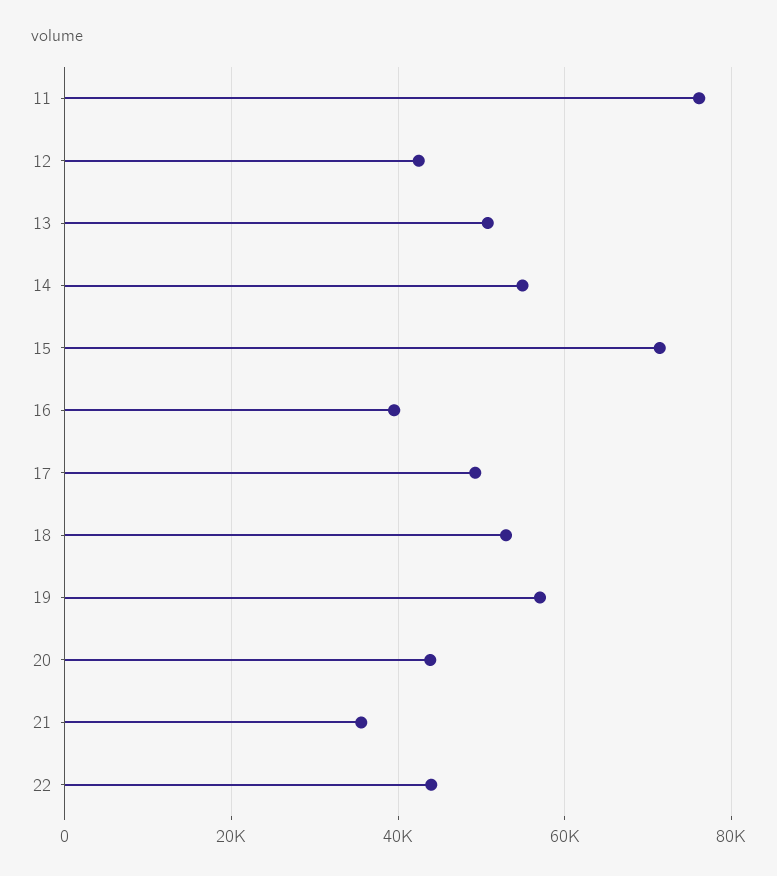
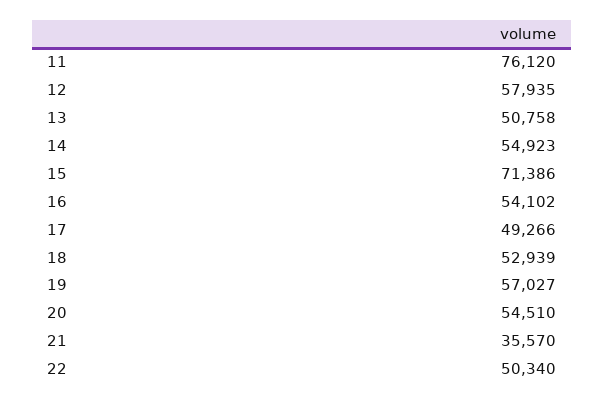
  {
    "11": 76120,
-   "12": 42000,
+   "12": 57935,
    "13": 50758,
    "14": 54923,
    "15": 71386,
-   "16": 40000,
+   "16": 54102,
    "17": 49266,
    "18": 52939,
    "19": 57027,
-   "20": 44000,
+   "20": 54510,
    "21": 35570,
-   "22": 44000
+   "22": 50340
  }

